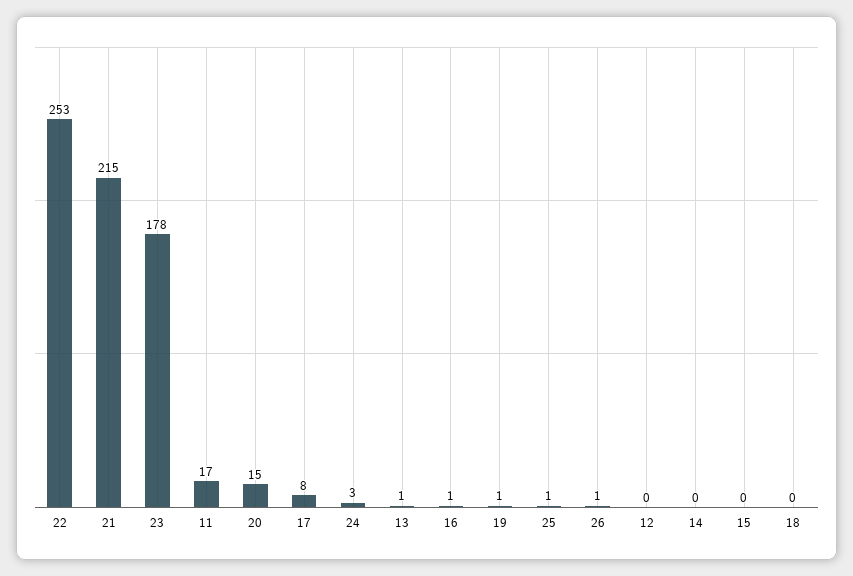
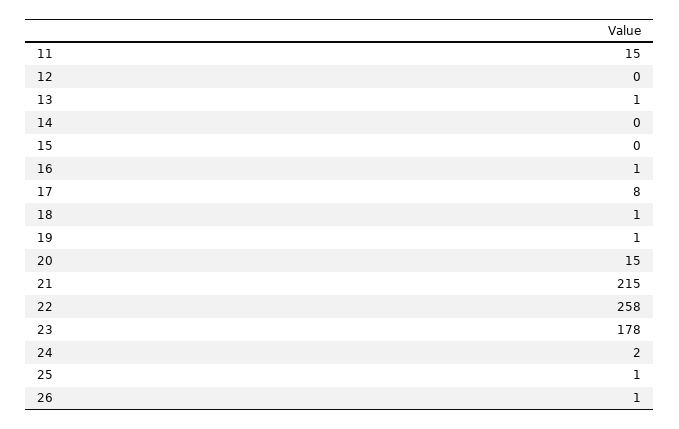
  {
-   "22": 253,
+   "22": 258,
    "21": 215,
    "23": 178,
-   "11": 17,
+   "11": 15,
    "20": 15,
    "17": 8,
-   "24": 3,
+   "24": 2,
    "13": 1,
    "16": 1,
    "19": 1,
    "25": 1,
    "26": 1,
    "12": 0,
    "14": 0,
    "15": 0,
-   "18": 0
+   "18": 1
  }

